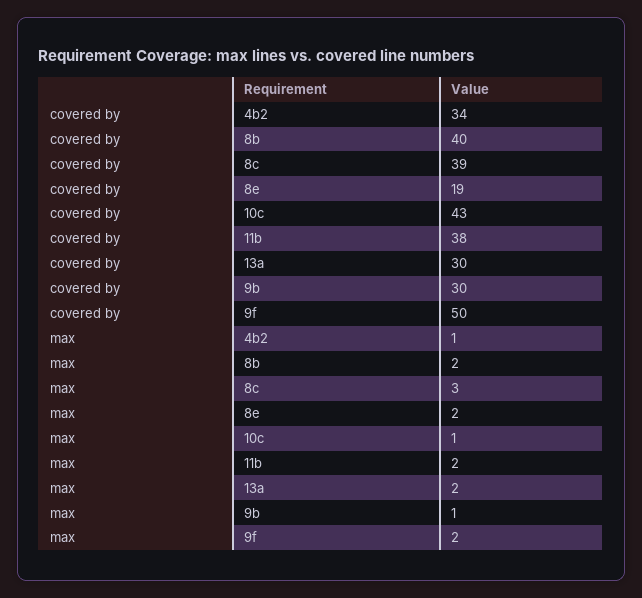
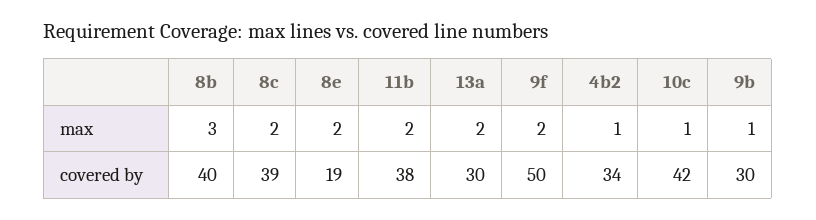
  {
    "covered by": {
      "4b2": 34,
      "8b": 40,
      "8c": 39,
      "8e": 19,
-     "10c": 43,
+     "10c": 42,
      "11b": 38,
      "13a": 30,
      "9b": 30,
      "9f": 50
    },
    "max": {
      "4b2": 1,
-     "8b": 2,
+     "8b": 3,
-     "8c": 3,
+     "8c": 2,
      "8e": 2,
      "10c": 1,
      "11b": 2,
      "13a": 2,
      "9b": 1,
      "9f": 2
    }
  }

